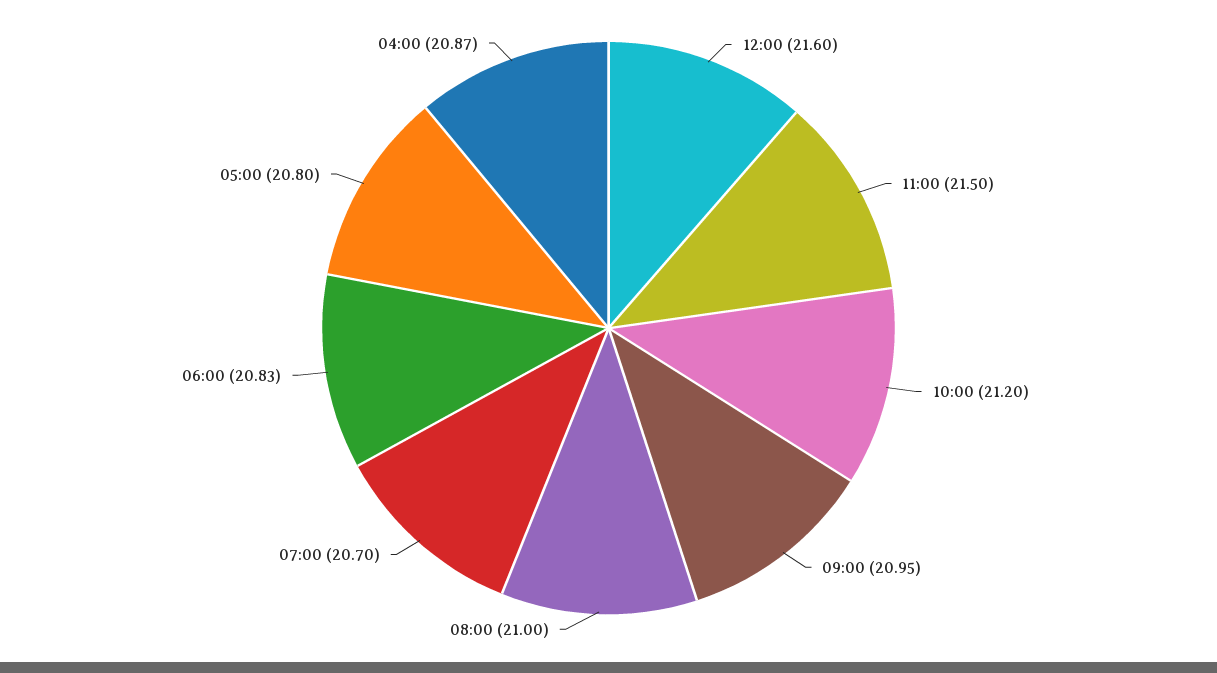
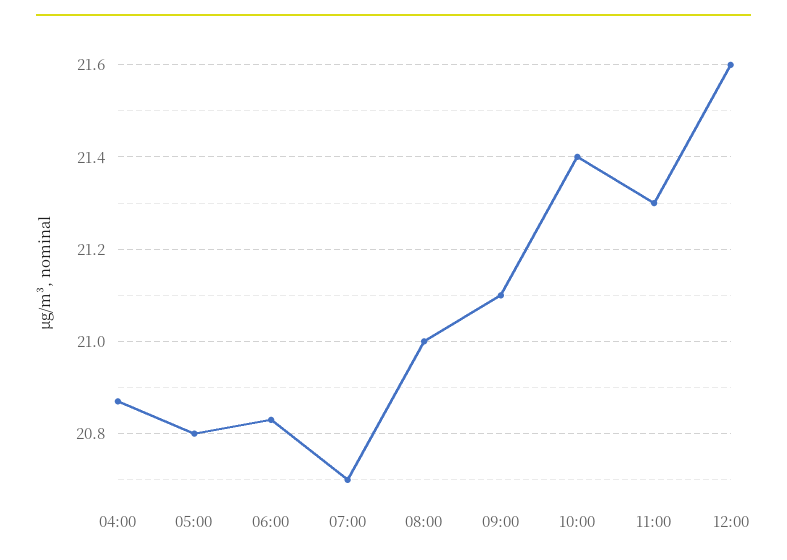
  {
    "12:00": 21.6,
-   "11:00": 21.5,
+   "11:00": 21.3,
-   "10:00": 21.2,
+   "10:00": 21.4,
-   "09:00": 20.95,
+   "09:00": 21.1,
    "08:00": 21,
    "07:00": 20.7,
    "06:00": 20.83,
    "05:00": 20.8,
    "04:00": 20.87
  }

